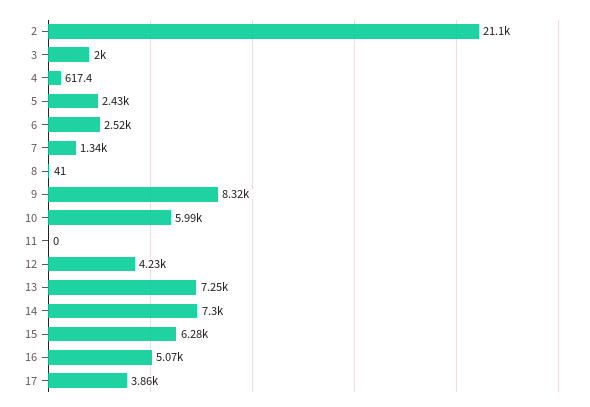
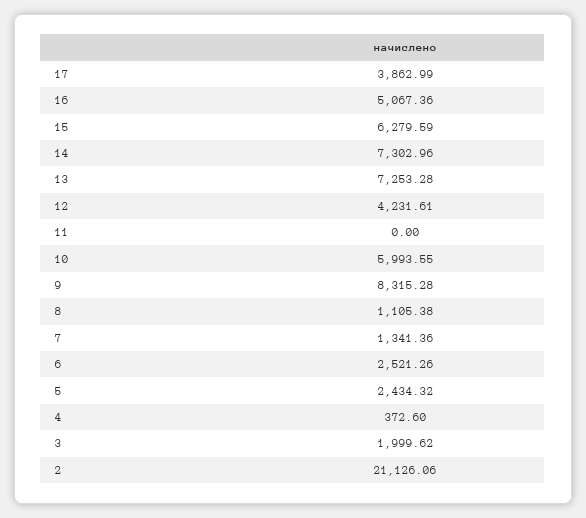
  {
    "2": 21126.06,
    "3": 1999.62,
-   "4": 617.4,
+   "4": 372.6,
    "5": 2434.32,
    "6": 2521.26,
    "7": 1341.36,
-   "8": 41,
+   "8": 1105.38,
    "9": 8315.28,
    "10": 5993.55,
    "11": 0,
    "12": 4231.61,
    "13": 7253.28,
    "14": 7302.96,
    "15": 6279.59,
    "16": 5067.36,
    "17": 3862.99
  }

